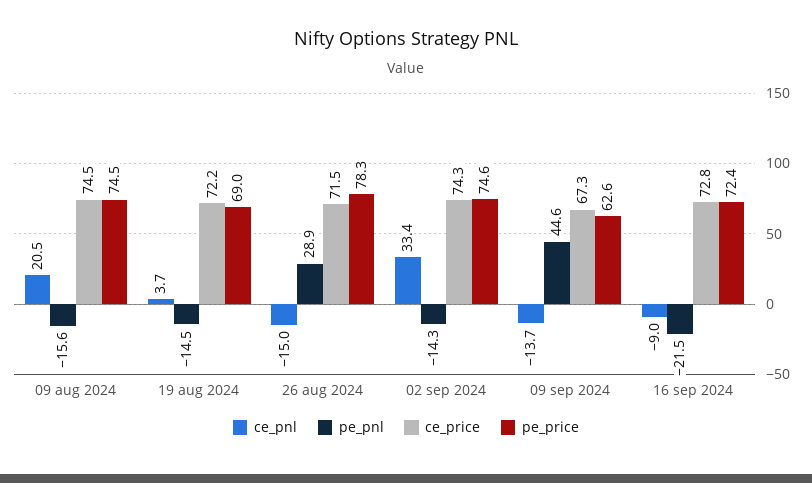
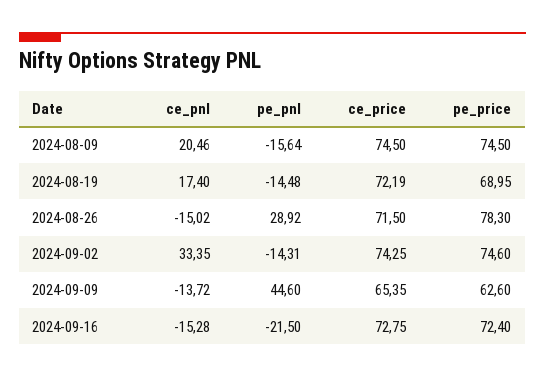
  {
    "ce_pnl": {
      "09 aug 2024": 20.46,
-     "19 aug 2024": 3.7,
+     "19 aug 2024": 17.4,
      "26 aug 2024": -15.02,
      "02 sep 2024": 33.35,
      "09 sep 2024": -13.72,
-     "16 sep 2024": -9
+     "16 sep 2024": -15.28
    },
    "pe_pnl": {
      "09 aug 2024": -15.64,
      "19 aug 2024": -14.48,
      "26 aug 2024": 28.92,
      "02 sep 2024": -14.31,
      "09 sep 2024": 44.6,
      "16 sep 2024": -21.5
    },
    "ce_price": {
      "09 aug 2024": 74.5,
      "19 aug 2024": 72.19,
      "26 aug 2024": 71.5,
      "02 sep 2024": 74.25,
-     "09 sep 2024": 67.3,
+     "09 sep 2024": 65.35,
      "16 sep 2024": 72.75
    },
    "pe_price": {
      "09 aug 2024": 74.5,
      "19 aug 2024": 68.95,
      "26 aug 2024": 78.3,
      "02 sep 2024": 74.6,
      "09 sep 2024": 62.6,
      "16 sep 2024": 72.4
    }
  }

